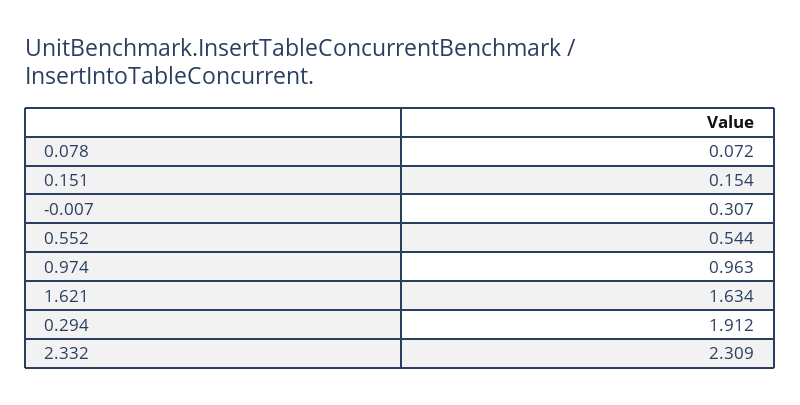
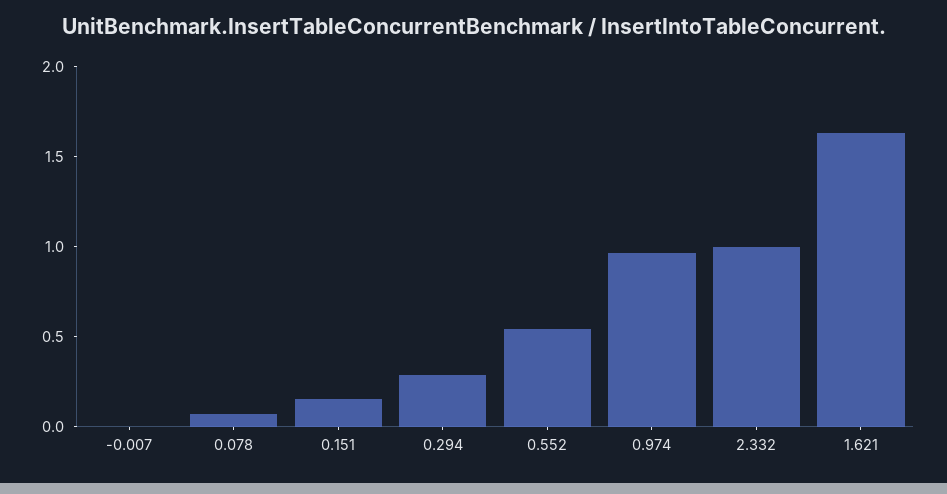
  {
    "0.078": 0.072,
    "0.151": 0.154,
-   "-0.007": 0.307,
+   "-0.007": 0,
    "0.552": 0.544,
    "0.974": 0.963,
    "1.621": 1.634,
-   "0.294": 1.912,
+   "0.294": 0.3,
-   "2.332": 2.309
+   "2.332": 1
  }

